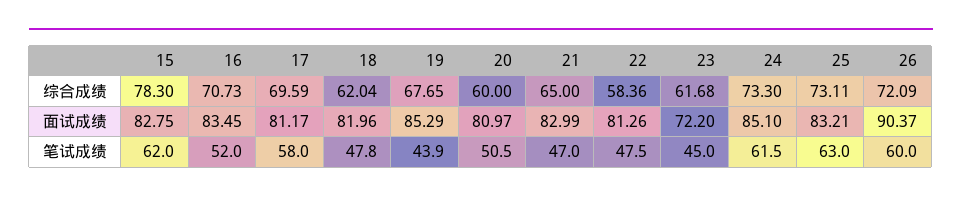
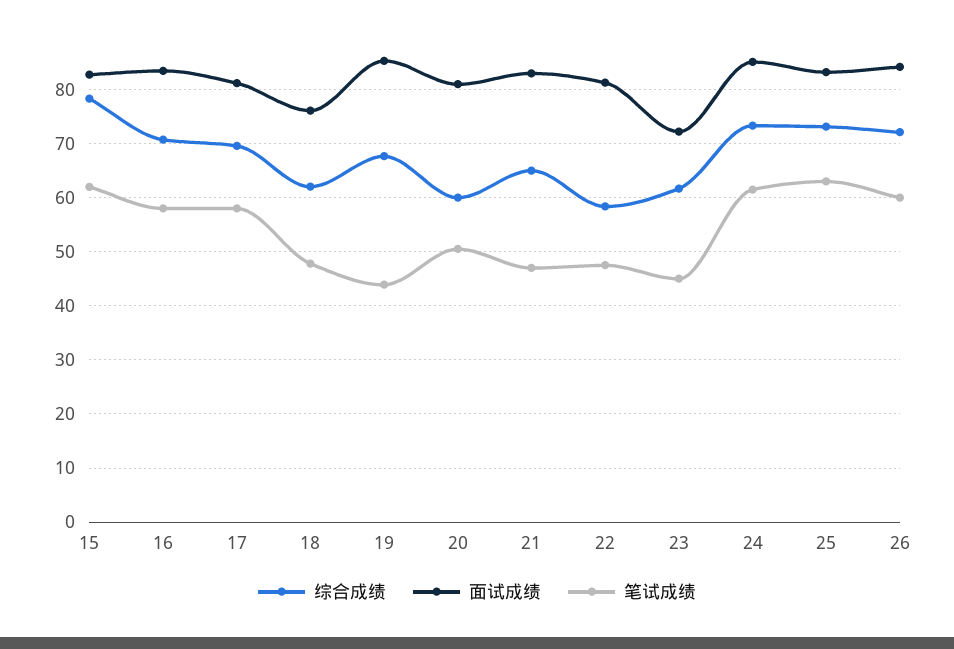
  {
    "综合成绩": {
      "15": 78.3,
      "16": 70.73,
      "17": 69.59,
      "18": 62.04,
      "19": 67.65,
      "20": 60,
      "21": 65,
      "22": 58.36,
      "23": 61.68,
      "24": 73.3,
      "25": 73.11,
      "26": 72.09
    },
    "面试成绩": {
      "15": 82.75,
      "16": 83.45,
      "17": 81.17,
-     "18": 81.96,
+     "18": 76,
      "19": 85.29,
      "20": 80.97,
      "21": 82.99,
      "22": 81.26,
      "23": 72.2,
      "24": 85.1,
      "25": 83.21,
-     "26": 90.37
+     "26": 84
    },
    "笔试成绩": {
      "15": 62,
-     "16": 52,
+     "16": 58,
      "17": 58,
      "18": 47.8,
      "19": 43.9,
      "20": 50.5,
      "21": 47,
      "22": 47.5,
      "23": 45,
      "24": 61.5,
      "25": 63,
      "26": 60
    }
  }

